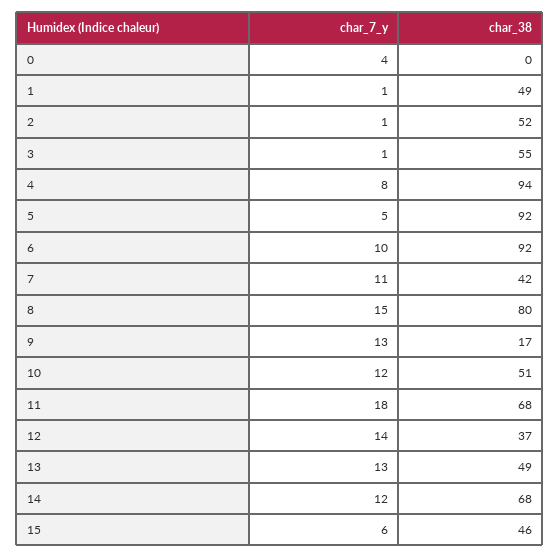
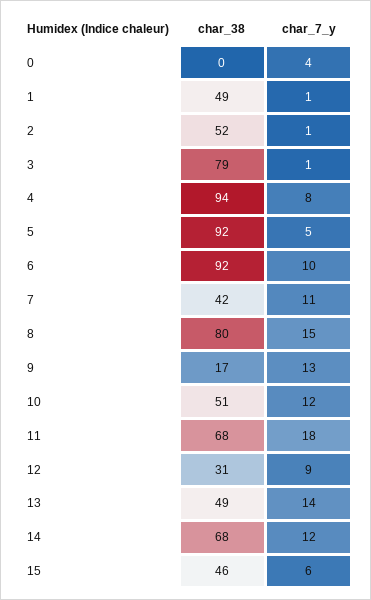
  {
    "char_7_y": {
      "0": 4,
      "1": 1,
      "2": 1,
      "3": 1,
      "4": 8,
      "5": 5,
      "6": 10,
      "7": 11,
      "8": 15,
      "9": 13,
      "10": 12,
      "11": 18,
-     "12": 14,
+     "12": 9,
-     "13": 13,
+     "13": 14,
      "14": 12,
      "15": 6
    },
    "char_38": {
      "0": 0,
      "1": 49,
      "2": 52,
-     "3": 55,
+     "3": 79,
      "4": 94,
      "5": 92,
      "6": 92,
      "7": 42,
      "8": 80,
      "9": 17,
      "10": 51,
      "11": 68,
-     "12": 37,
+     "12": 31,
      "13": 49,
      "14": 68,
      "15": 46
    }
  }

